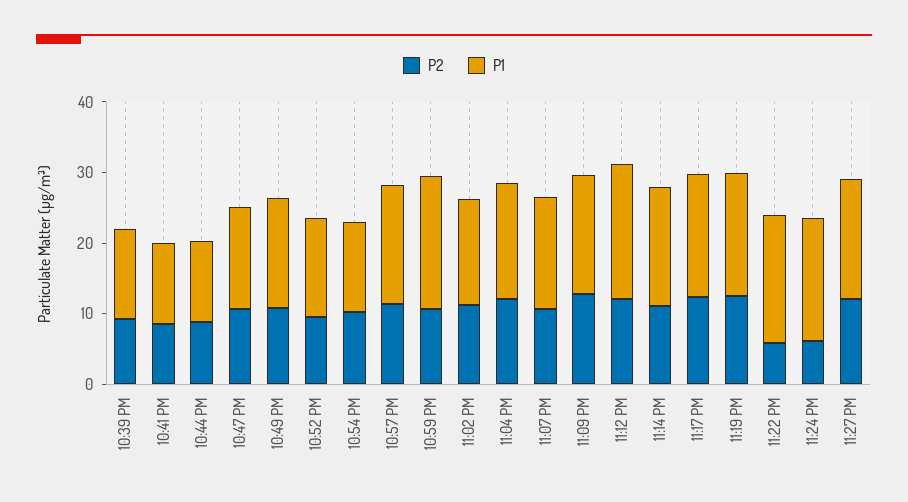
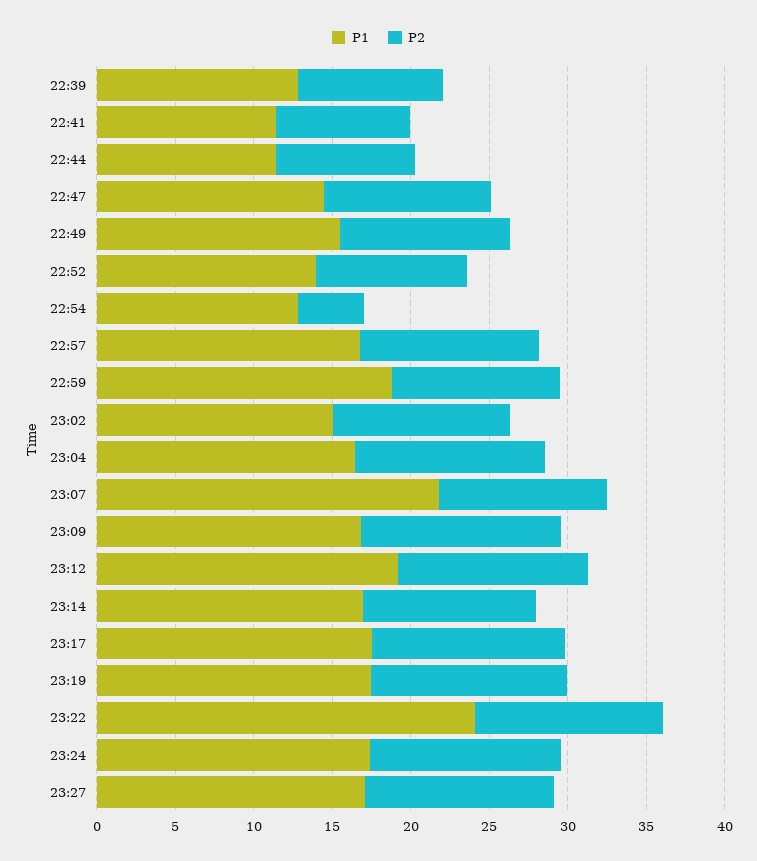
  {
    "P2": {
      "10:39 PM": 9,
      "10:41 PM": 9,
      "10:44 PM": 9,
      "10:47 PM": 11,
      "10:49 PM": 11,
      "10:52 PM": 10,
-     "10:54 PM": 10,
+     "10:54 PM": 4,
      "10:57 PM": 11,
      "10:59 PM": 11,
      "11:02 PM": 11,
      "11:04 PM": 12,
      "11:07 PM": 11,
      "11:09 PM": 13,
      "11:12 PM": 12,
      "11:14 PM": 11,
      "11:17 PM": 12,
      "11:19 PM": 12,
-     "11:22 PM": 6,
+     "11:22 PM": 12,
-     "11:24 PM": 6,
+     "11:24 PM": 12,
      "11:27 PM": 12
    },
    "P1": {
      "10:39 PM": 13,
      "10:41 PM": 11,
      "10:44 PM": 11,
      "10:47 PM": 15,
      "10:49 PM": 16,
      "10:52 PM": 14,
      "10:54 PM": 13,
      "10:57 PM": 17,
      "10:59 PM": 19,
      "11:02 PM": 15,
      "11:04 PM": 16,
-     "11:07 PM": 16,
+     "11:07 PM": 22,
      "11:09 PM": 17,
      "11:12 PM": 19,
      "11:14 PM": 17,
      "11:17 PM": 18,
      "11:19 PM": 17,
-     "11:22 PM": 18,
+     "11:22 PM": 24,
      "11:24 PM": 17,
      "11:27 PM": 17
    }
  }

